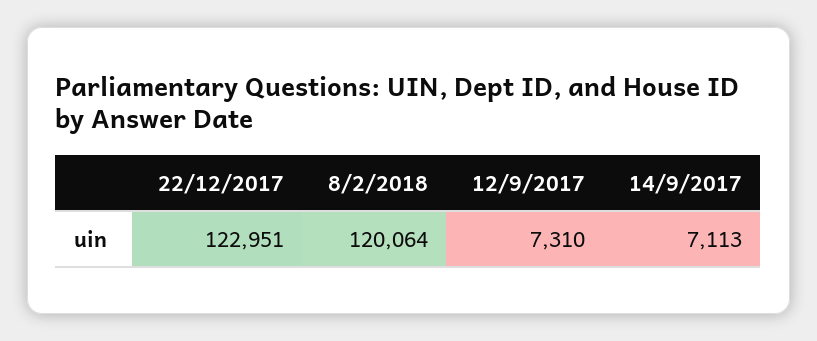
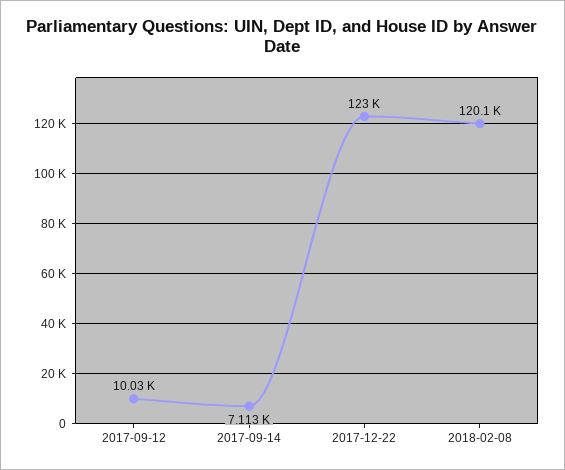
  {
    "22/12/2017": 122951,
    "8/2/2018": 120064,
-   "12/9/2017": 7310,
+   "12/9/2017": 10030,
    "14/9/2017": 7113
  }

